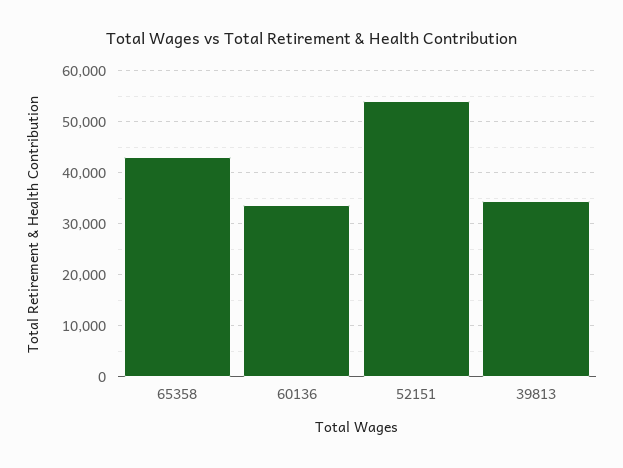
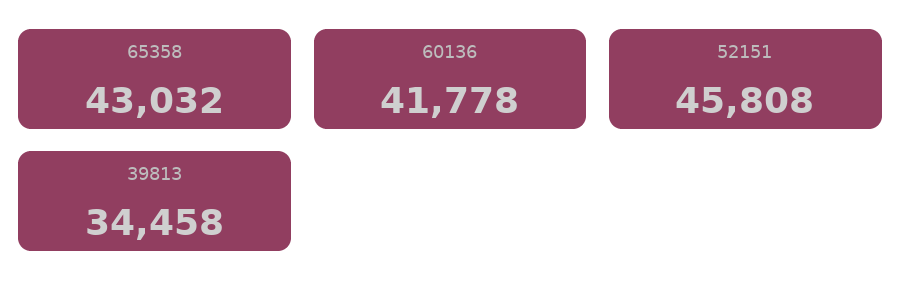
  {
    "65358": 43032,
-   "60136": 34000,
+   "60136": 41778,
-   "52151": 54000,
+   "52151": 45808,
    "39813": 34458
  }

